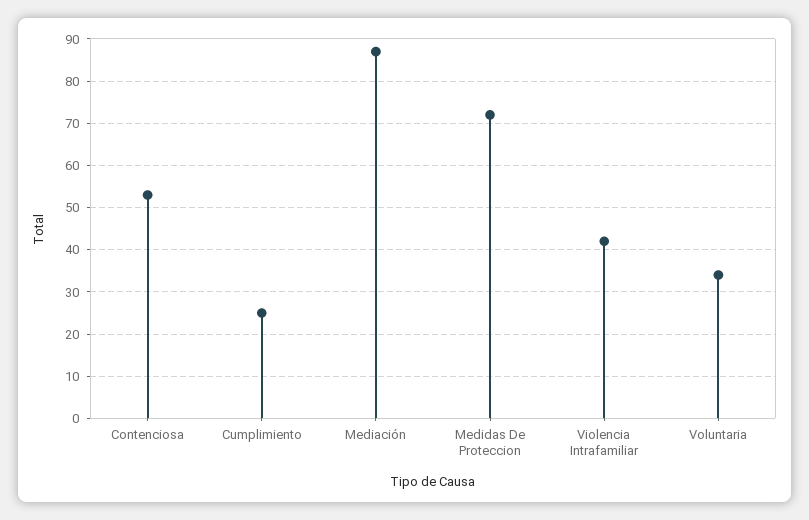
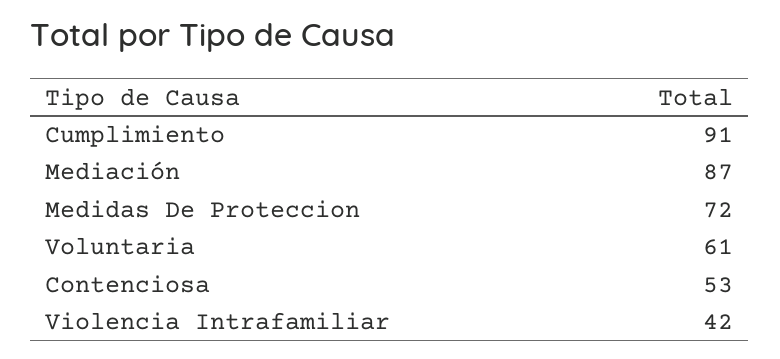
  {
    "Contenciosa": 53,
-   "Cumplimiento": 25,
+   "Cumplimiento": 91,
    "Mediación": 87,
    "Medidas De Proteccion": 72,
    "Violencia Intrafamiliar": 42,
-   "Voluntaria": 35
+   "Voluntaria": 61
  }

